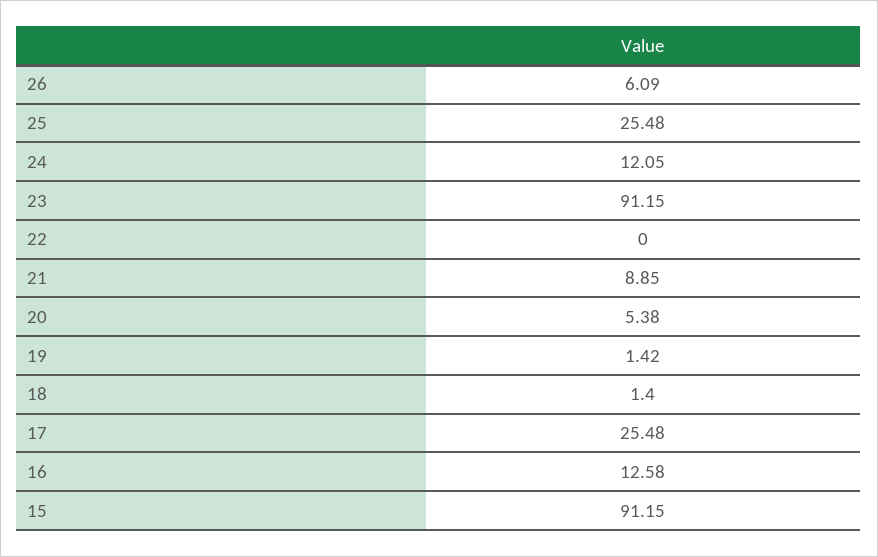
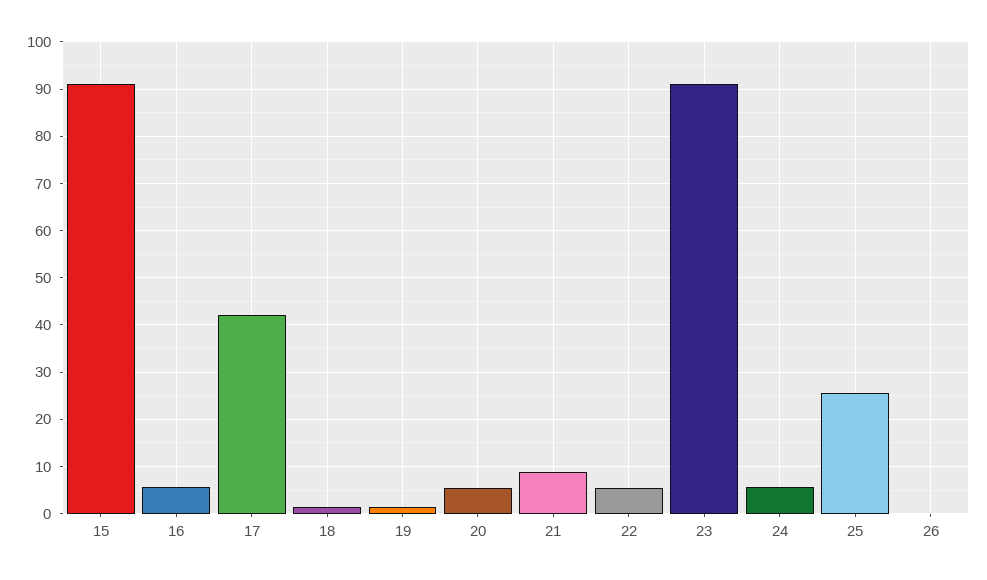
  {
-   "26": 6.09,
+   "26": 0,
    "25": 25.48,
-   "24": 12.05,
+   "24": 6,
    "23": 91.15,
-   "22": 0,
+   "22": 6,
    "21": 8.85,
    "20": 5.38,
    "19": 1.42,
    "18": 1.4,
-   "17": 25.48,
+   "17": 42,
-   "16": 12.58,
+   "16": 6,
    "15": 91.15
  }

